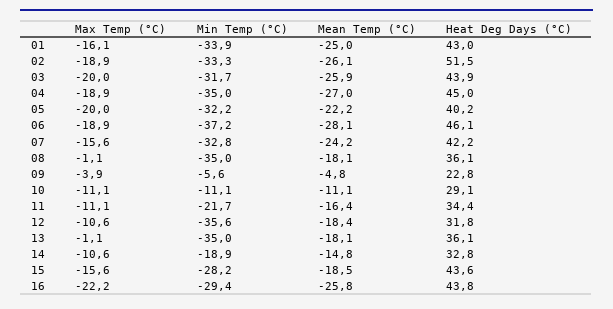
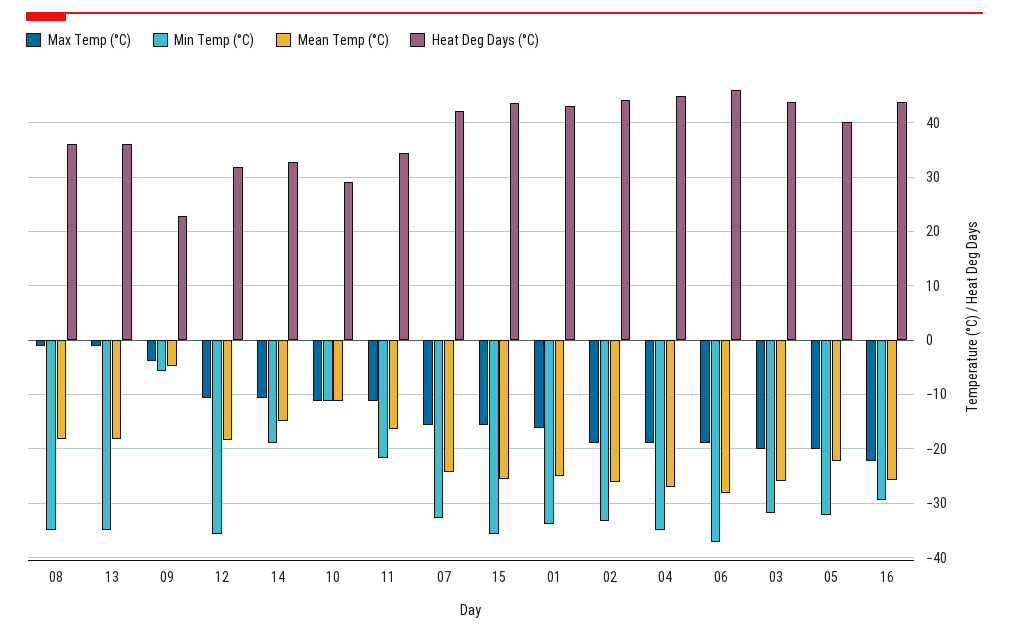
  {
    "Max Temp (°C)": {
      "01": -16.1,
      "02": -18.9,
      "03": -20,
      "04": -18.9,
      "05": -20,
      "06": -18.9,
      "07": -15.6,
      "08": -1.1,
      "09": -3.9,
      "10": -11.1,
      "11": -11.1,
      "12": -10.6,
      "13": -1.1,
      "14": -10.6,
      "15": -15.6,
      "16": -22.2
    },
    "Min Temp (°C)": {
      "01": -33.9,
      "02": -33.3,
      "03": -31.7,
      "04": -35,
      "05": -32.2,
      "06": -37.2,
      "07": -32.8,
      "08": -35,
      "09": -5.6,
      "10": -11.1,
      "11": -21.7,
      "12": -35.6,
      "13": -35,
      "14": -18.9,
-     "15": -28.2,
+     "15": -36,
      "16": -29.4
    },
    "Mean Temp (°C)": {
      "01": -25,
      "02": -26.1,
      "03": -25.9,
      "04": -27,
      "05": -22.2,
      "06": -28.1,
      "07": -24.2,
      "08": -18.1,
      "09": -4.8,
      "10": -11.1,
      "11": -16.4,
      "12": -18.4,
      "13": -18.1,
      "14": -14.8,
-     "15": -18.5,
+     "15": -26,
      "16": -25.8
    },
    "Heat Deg Days (°C)": {
      "01": 43,
-     "02": 51.5,
+     "02": 44,
      "03": 43.9,
      "04": 45,
      "05": 40.2,
      "06": 46.1,
      "07": 42.2,
      "08": 36.1,
      "09": 22.8,
      "10": 29.1,
      "11": 34.4,
      "12": 31.8,
      "13": 36.1,
      "14": 32.8,
      "15": 43.6,
      "16": 43.8
    }
  }

